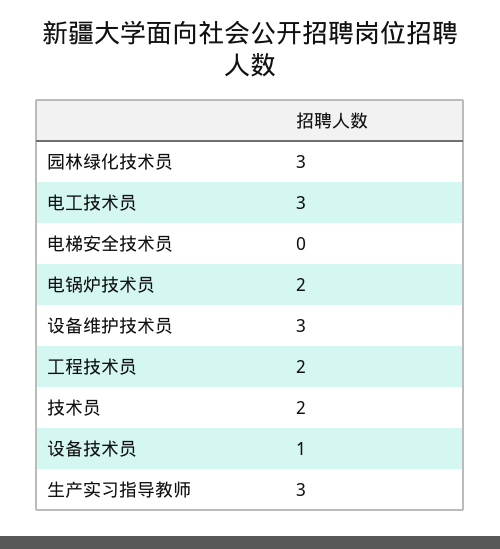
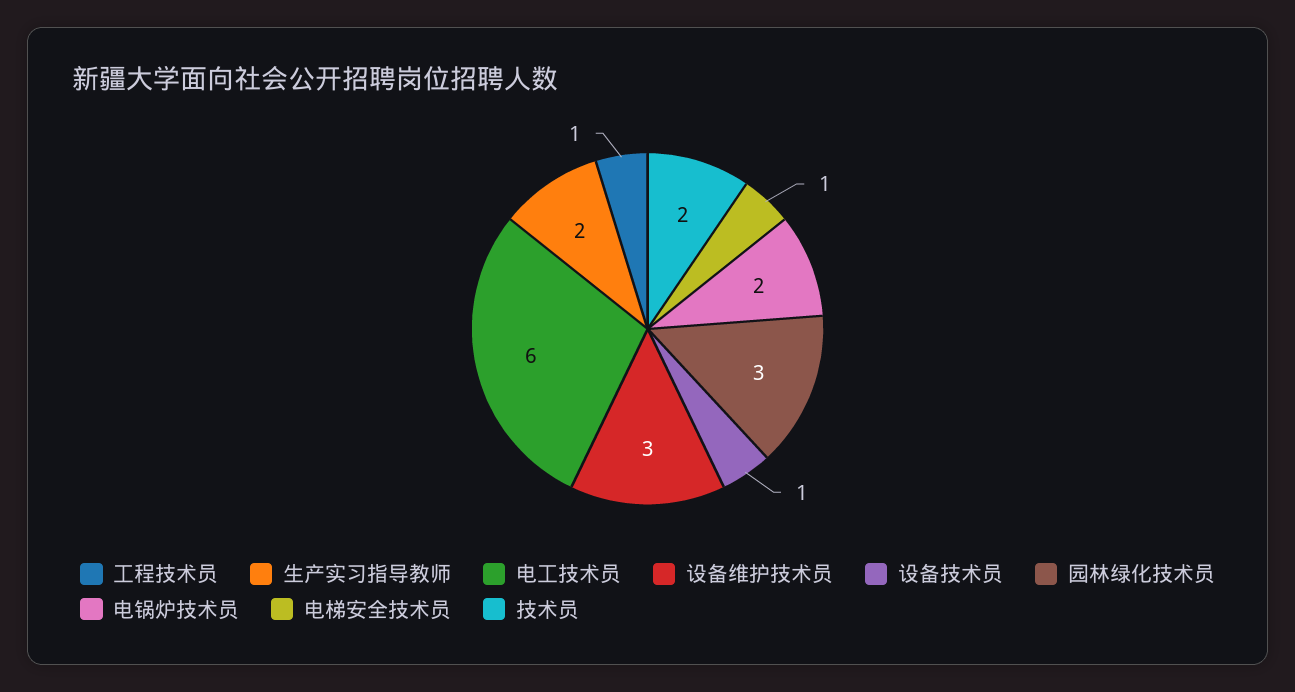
  {
    "园林绿化技术员": 3,
-   "电工技术员": 3,
+   "电工技术员": 6,
-   "电梯安全技术员": 0,
+   "电梯安全技术员": 1,
    "电锅炉技术员": 2,
    "设备维护技术员": 3,
-   "工程技术员": 2,
+   "工程技术员": 1,
    "技术员": 2,
    "设备技术员": 1,
-   "生产实习指导教师": 3
+   "生产实习指导教师": 2
  }

